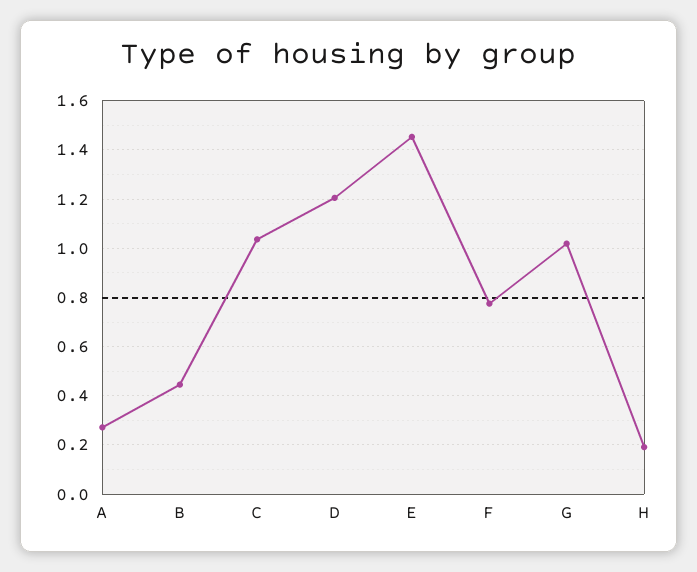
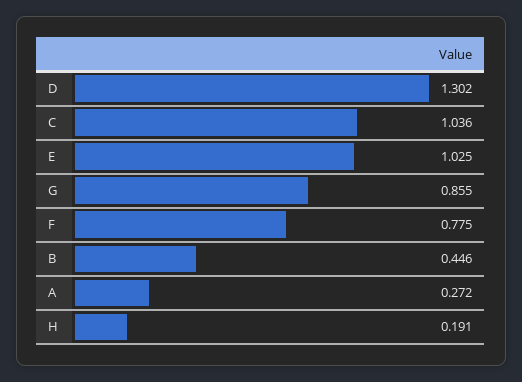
  {
    "A": 0.272,
    "B": 0.446,
    "C": 1.036,
-   "D": 1.2,
+   "D": 1.302,
-   "E": 1.45,
+   "E": 1.025,
    "F": 0.775,
-   "G": 1.025,
+   "G": 0.855,
    "H": 0.191
  }

